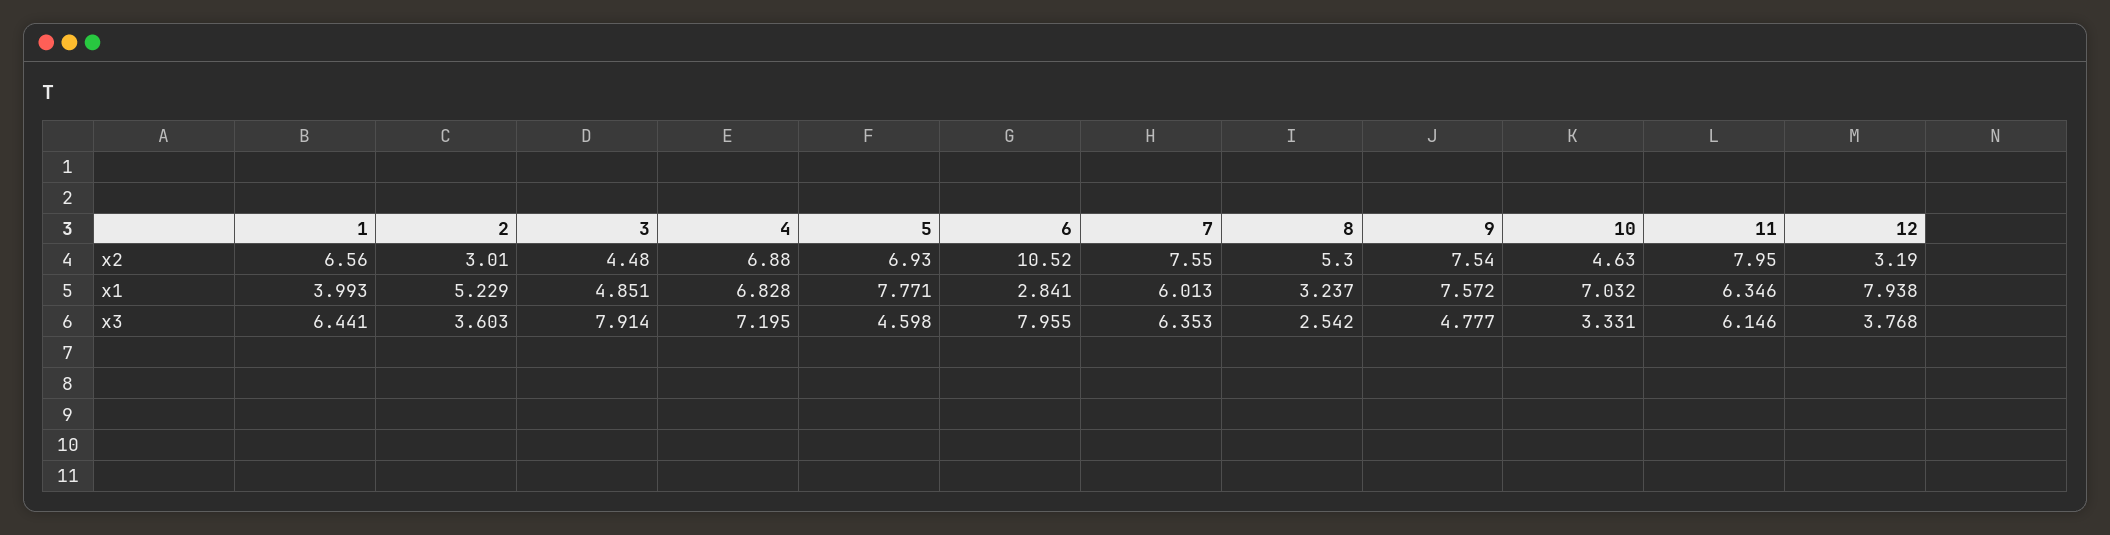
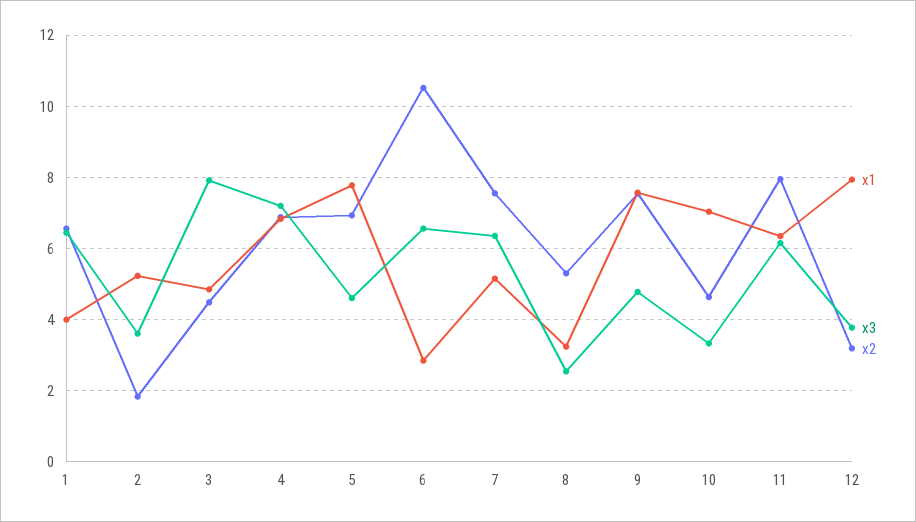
  {
    "x2": {
      "1": 6.56,
-     "2": 3.01,
+     "2": 1.8,
      "3": 4.48,
      "4": 6.88,
      "5": 6.93,
      "6": 10.52,
      "7": 7.55,
      "8": 5.3,
      "9": 7.54,
      "10": 4.63,
      "11": 7.95,
      "12": 3.19
    },
    "x1": {
      "1": 3.993,
      "2": 5.229,
      "3": 4.851,
      "4": 6.828,
      "5": 7.771,
      "6": 2.841,
-     "7": 6.013,
+     "7": 5.2,
      "8": 3.237,
      "9": 7.572,
      "10": 7.032,
      "11": 6.346,
      "12": 7.938
    },
    "x3": {
      "1": 6.441,
      "2": 3.603,
      "3": 7.914,
      "4": 7.195,
      "5": 4.598,
-     "6": 7.955,
+     "6": 6.6,
      "7": 6.353,
      "8": 2.542,
      "9": 4.777,
      "10": 3.331,
      "11": 6.146,
      "12": 3.768
    }
  }

